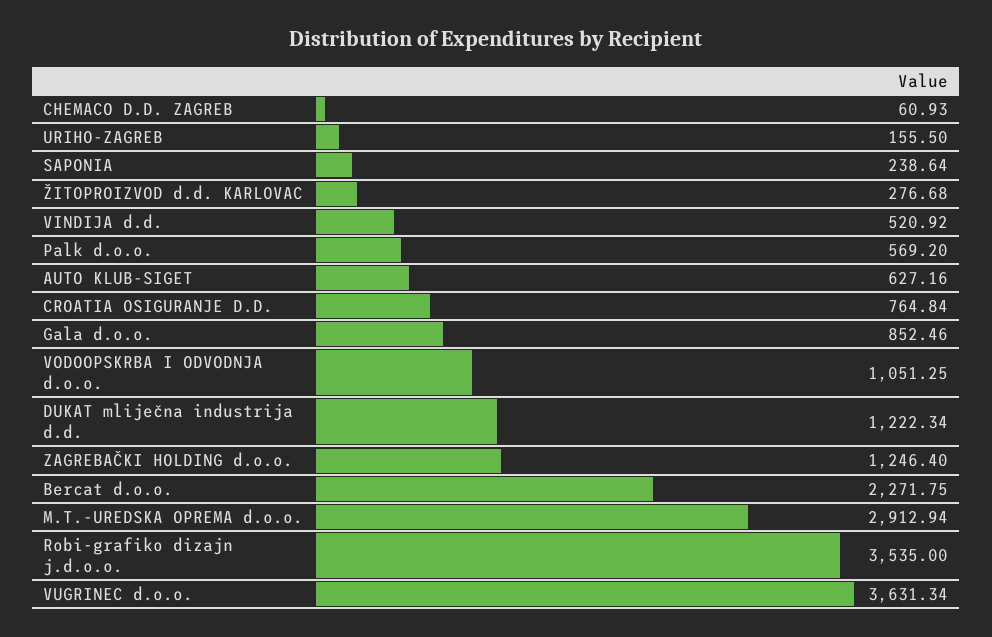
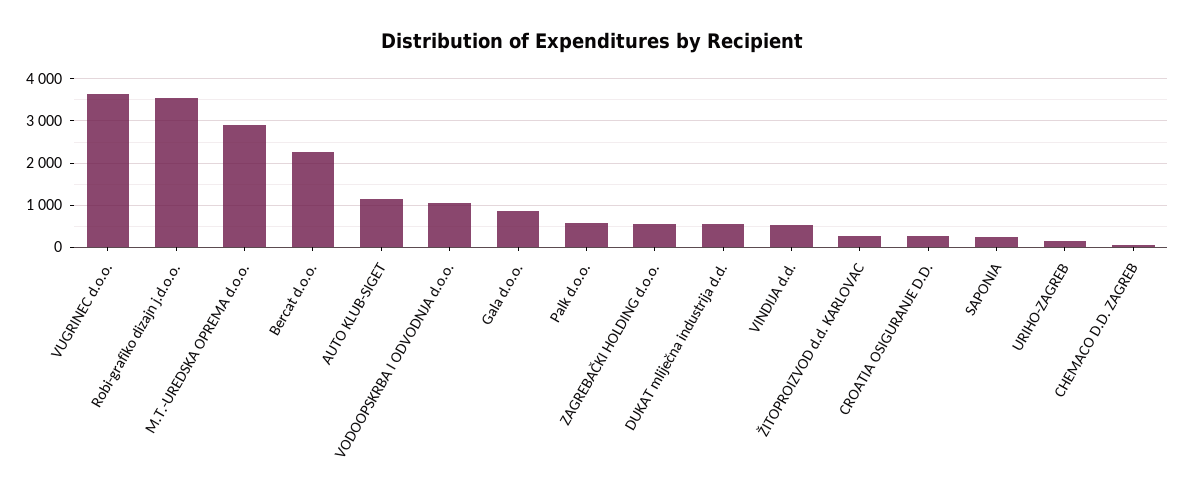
  {
    "CHEMACO D.D. ZAGREB": 60.93,
    "URIHO-ZAGREB": 155.5,
    "SAPONIA": 238.64,
    "ŽITOPROIZVOD d.d. KARLOVAC": 276.68,
    "VINDIJA d.d.": 520.92,
    "Palk d.o.o.": 569.2,
-   "AUTO KLUB-SIGET": 627.16,
+   "AUTO KLUB-SIGET": 1200,
-   "CROATIA OSIGURANJE D.D.": 764.84,
+   "CROATIA OSIGURANJE D.D.": 200,
    "Gala d.o.o.": 852.46,
    "VODOOPSKRBA I ODVODNJA d.o.o.": 1051.25,
-   "DUKAT mliječna industrija d.d.": 1222.34,
+   "DUKAT mliječna industrija d.d.": 600,
-   "ZAGREBAČKI HOLDING d.o.o.": 1246.4,
+   "ZAGREBAČKI HOLDING d.o.o.": 600,
    "Bercat d.o.o.": 2271.75,
    "M.T.-UREDSKA OPREMA d.o.o.": 2912.94,
    "Robi-grafiko dizajn j.d.o.o.": 3535,
    "VUGRINEC d.o.o.": 3631.34
  }

